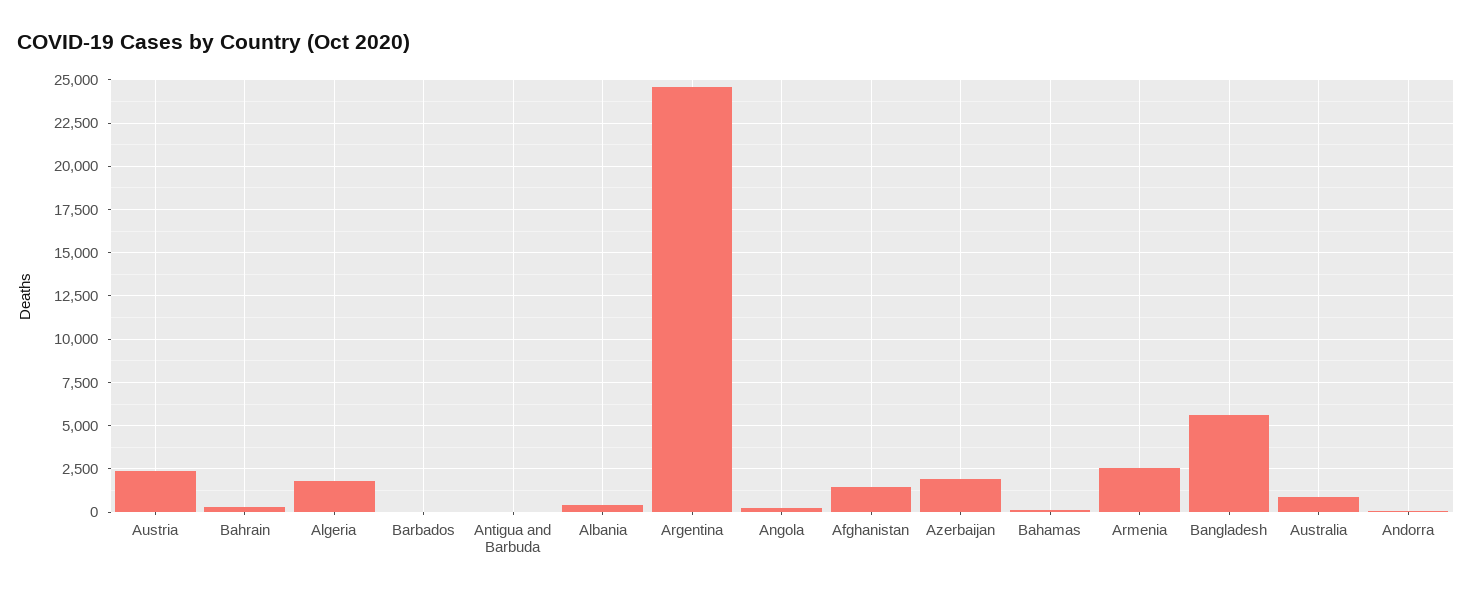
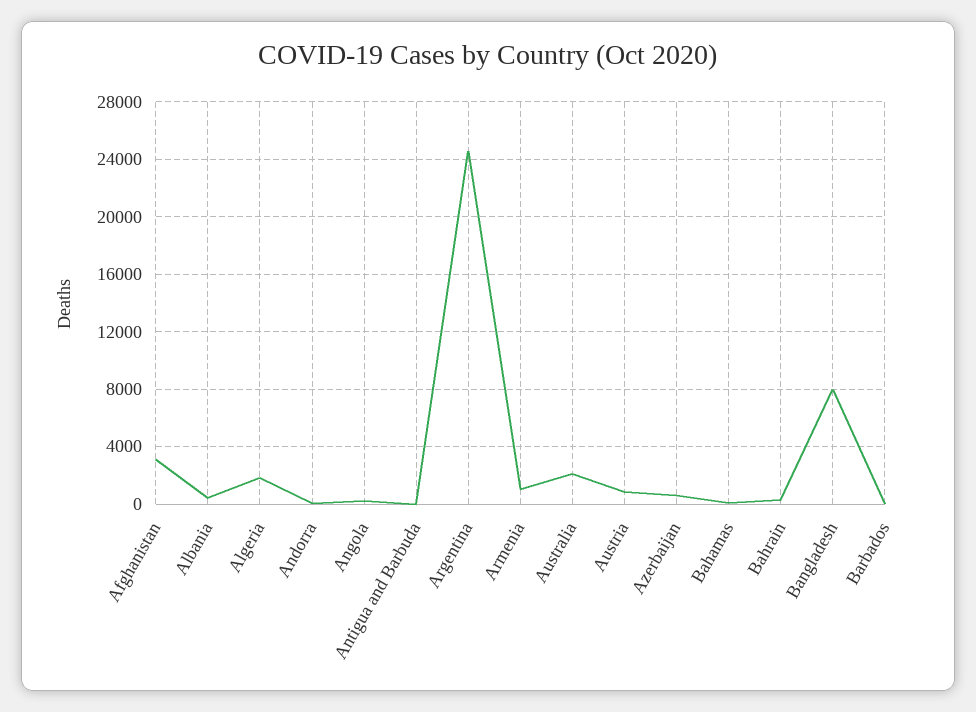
  {
-   "Austria": 2500,
+   "Austria": 1000,
    "Bahrain": 500,
    "Algeria": 2000,
    "Barbados": 0,
    "Antigua and Barbuda": 0,
    "Albania": 500,
    "Argentina": 24500,
    "Angola": 0,
-   "Afghanistan": 1500,
+   "Afghanistan": 3000,
-   "Azerbaijan": 2000,
+   "Azerbaijan": 500,
    "Bahamas": 0,
-   "Armenia": 2500,
+   "Armenia": 1000,
-   "Bangladesh": 5500,
+   "Bangladesh": 8000,
-   "Australia": 1000,
+   "Australia": 2000,
    "Andorra": 0
  }

